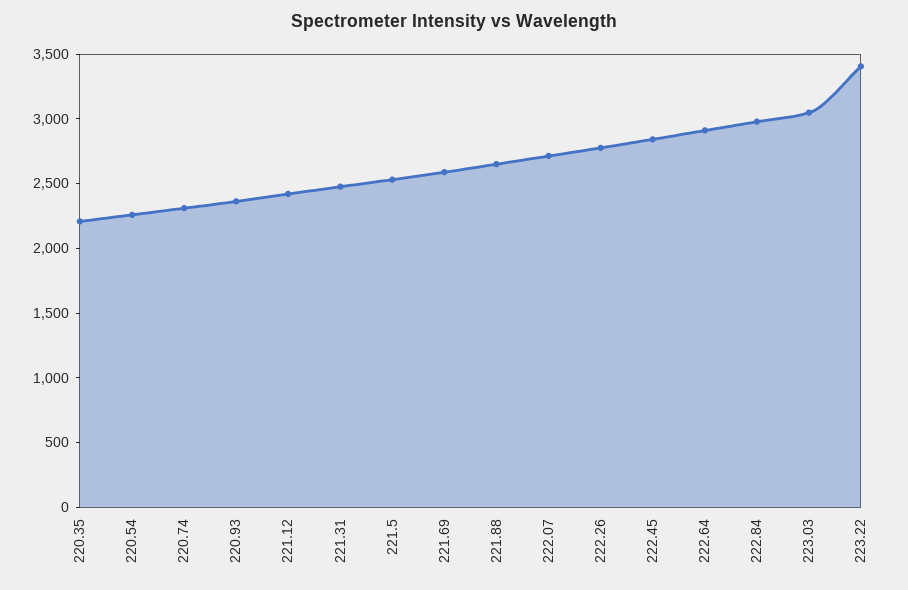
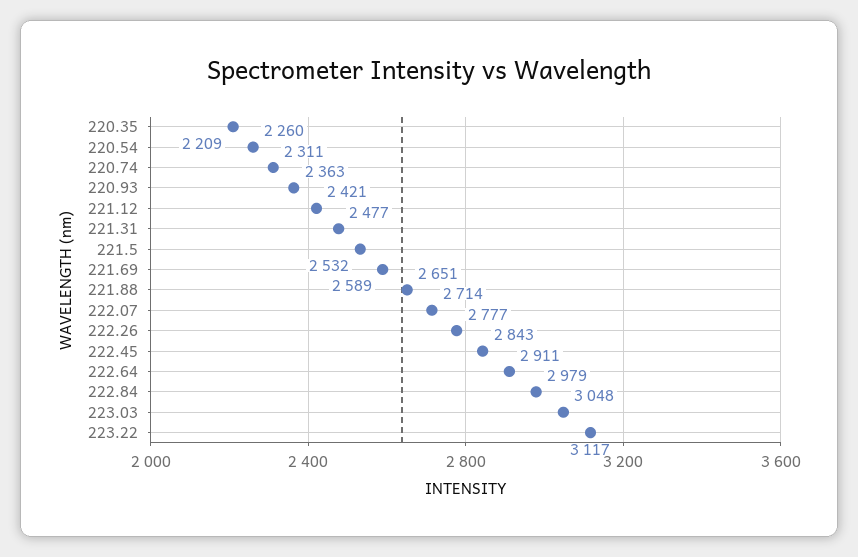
  {
    "220.35": 2209,
    "220.54": 2260,
    "220.74": 2311,
    "220.93": 2363,
    "221.12": 2421,
    "221.31": 2477,
    "221.5": 2532,
    "221.69": 2589,
    "221.88": 2651,
    "222.07": 2714,
    "222.26": 2777,
    "222.45": 2843,
    "222.64": 2911,
    "222.84": 2979,
    "223.03": 3048,
-   "223.22": 3400
+   "223.22": 3117
  }

